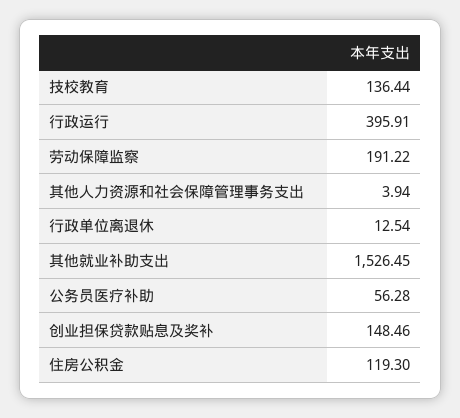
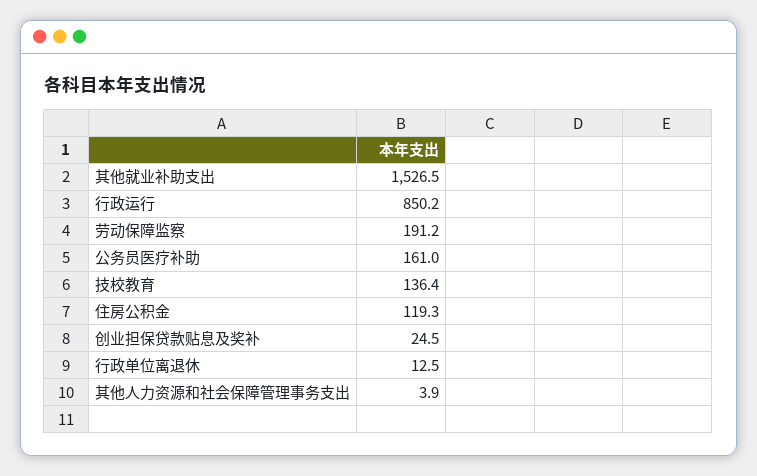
  {
    "技校教育": 136.44,
-   "行政运行": 395.91,
+   "行政运行": 850.2,
    "劳动保障监察": 191.22,
    "其他人力资源和社会保障管理事务支出": 3.94,
    "行政单位离退休": 12.54,
    "其他就业补助支出": 1526.45,
-   "公务员医疗补助": 56.28,
+   "公务员医疗补助": 161,
-   "创业担保贷款贴息及奖补": 148.46,
+   "创业担保贷款贴息及奖补": 24.5,
    "住房公积金": 119.3
  }

